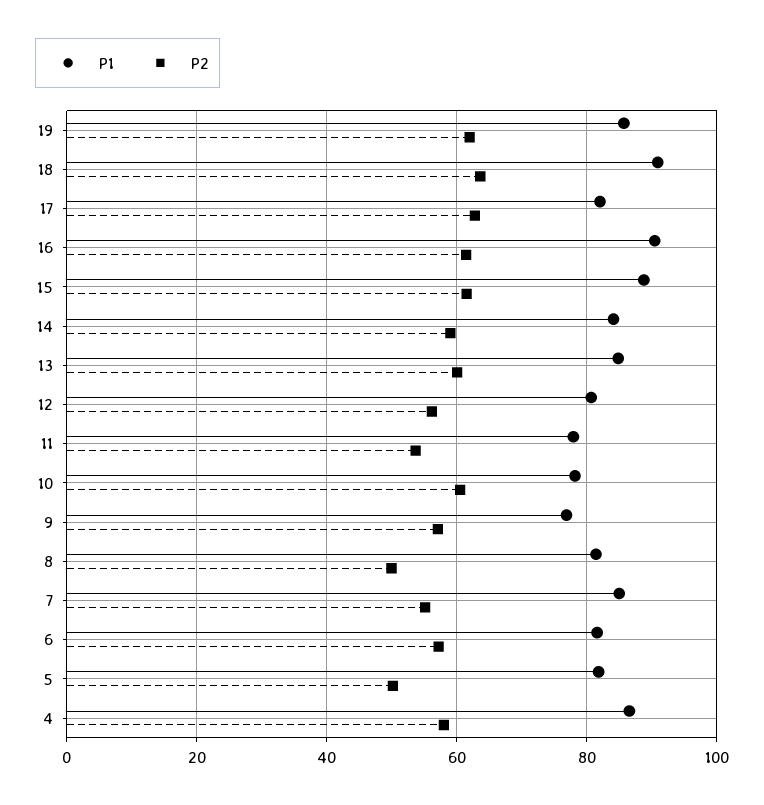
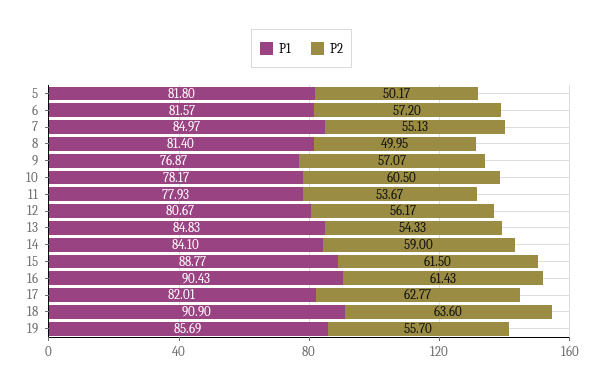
  {
    "P1": {
      "19": 85.69,
      "18": 90.9,
      "17": 82.01,
      "16": 90.43,
      "15": 88.77,
      "14": 84.1,
      "13": 84.83,
      "12": 80.67,
      "11": 77.93,
      "10": 78.17,
      "9": 76.87,
      "8": 81.4,
      "7": 84.97,
      "6": 81.57,
-     "5": 81.8,
+     "5": 81.8
-     "4": 86
    },
    "P2": {
-     "19": 62,
+     "19": 55.7,
      "18": 63.6,
      "17": 62.77,
      "16": 61.43,
      "15": 61.5,
      "14": 59,
-     "13": 60,
+     "13": 54.33,
      "12": 56.17,
      "11": 53.67,
      "10": 60.5,
      "9": 57.07,
      "8": 49.95,
      "7": 55.13,
      "6": 57.2,
-     "5": 50.17,
+     "5": 50.17
-     "4": 58
    }
  }

